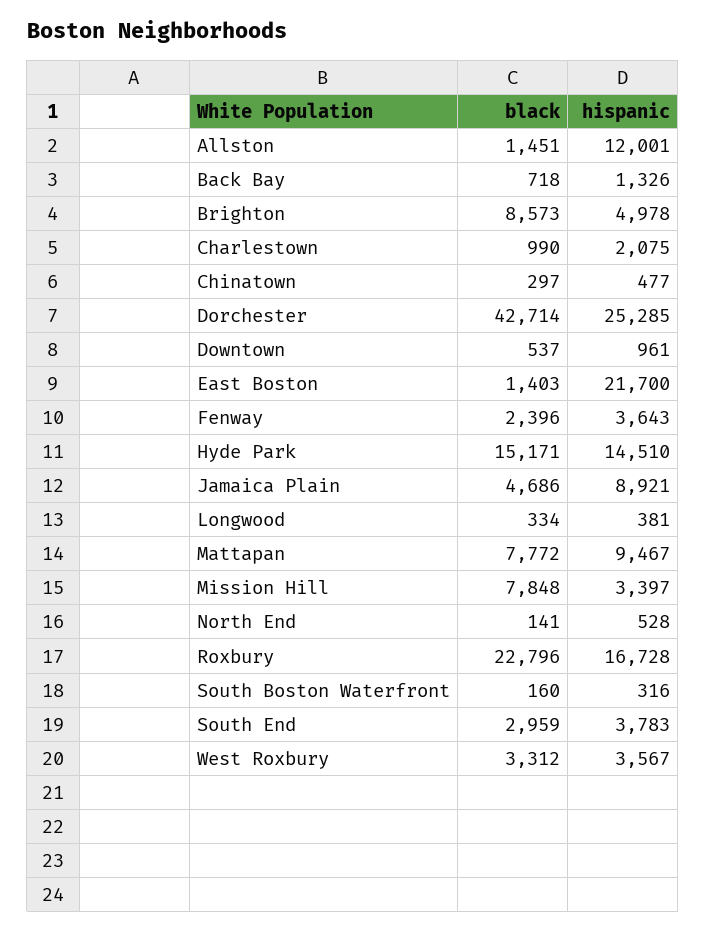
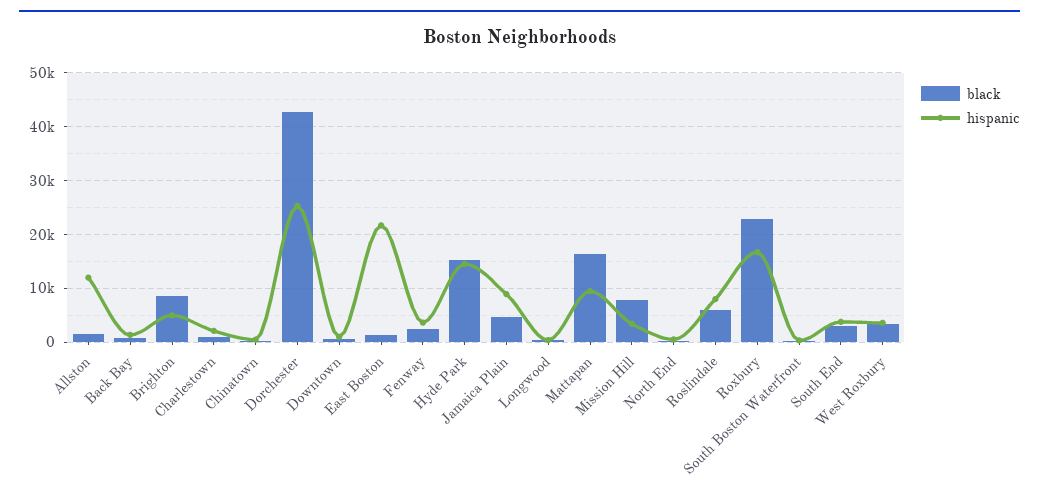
  {
    "black": {
      "Allston": 1451,
      "Back Bay": 718,
      "Brighton": 8573,
      "Charlestown": 990,
      "Chinatown": 297,
      "Dorchester": 42714,
      "Downtown": 537,
      "East Boston": 1403,
      "Fenway": 2396,
      "Hyde Park": 15171,
      "Jamaica Plain": 4686,
      "Longwood": 334,
-     "Mattapan": 7772,
+     "Mattapan": 16000,
      "Mission Hill": 7848,
      "North End": 141,
      "Roxbury": 22796,
      "South Boston Waterfront": 160,
      "South End": 2959,
-     "West Roxbury": 3312
+     "West Roxbury": 3312,
+     "Roslindale": 6000
    },
    "hispanic": {
      "Allston": 12001,
      "Back Bay": 1326,
      "Brighton": 4978,
      "Charlestown": 2075,
      "Chinatown": 477,
      "Dorchester": 25285,
      "Downtown": 961,
      "East Boston": 21700,
      "Fenway": 3643,
      "Hyde Park": 14510,
      "Jamaica Plain": 8921,
      "Longwood": 381,
      "Mattapan": 9467,
      "Mission Hill": 3397,
      "North End": 528,
      "Roxbury": 16728,
      "South Boston Waterfront": 316,
      "South End": 3783,
-     "West Roxbury": 3567
+     "West Roxbury": 3567,
+     "Roslindale": 8000
    }
  }

